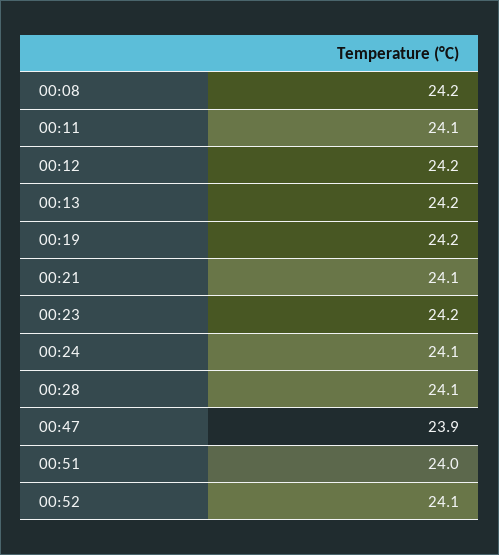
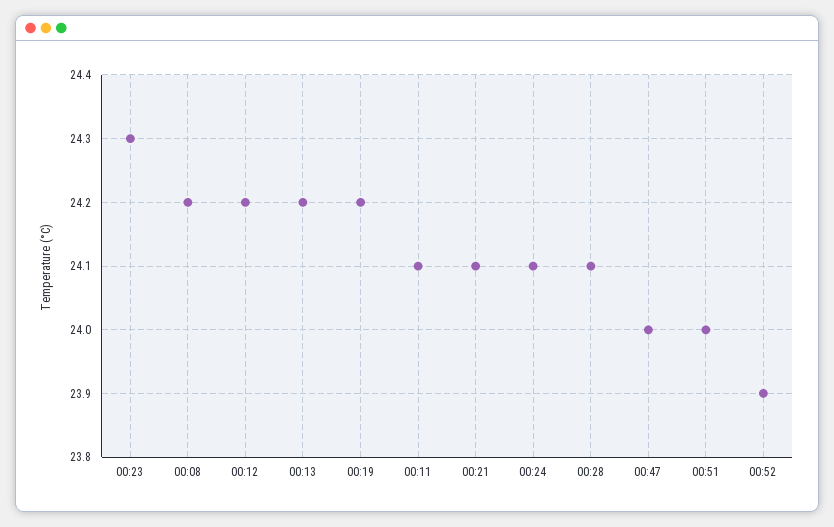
  {
    "00:08": 24.2,
    "00:11": 24.1,
    "00:12": 24.2,
    "00:13": 24.2,
    "00:19": 24.2,
    "00:21": 24.1,
-   "00:23": 24.2,
+   "00:23": 24.3,
    "00:24": 24.1,
    "00:28": 24.1,
-   "00:47": 23.9,
+   "00:47": 24,
    "00:51": 24,
-   "00:52": 24.1
+   "00:52": 23.9
  }

